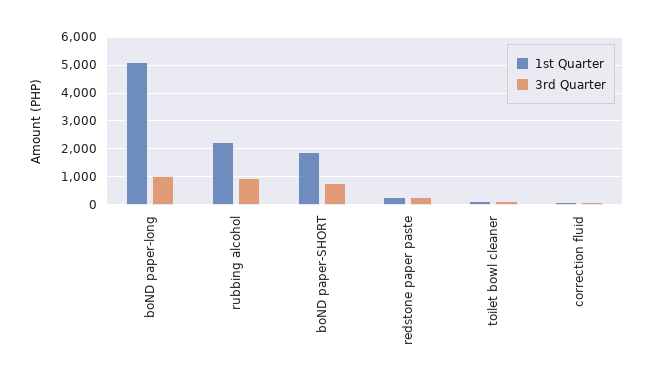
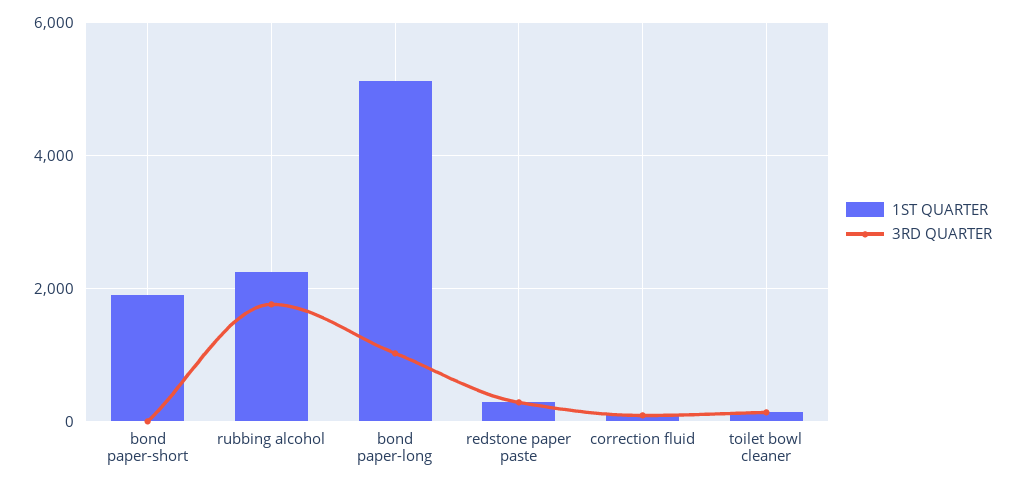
  {
    "1st Quarter": {
      "boND paper-long": 5200,
      "rubbing alcohol": 2200,
      "boND paper-SHORT": 2000,
      "redstone paper paste": 200,
      "toilet bowl cleaner": 200,
      "correction fluid": 0
    },
    "3rd Quarter": {
      "boND paper-long": 1000,
-     "rubbing alcohol": 1000,
+     "rubbing alcohol": 1800,
-     "boND paper-SHORT": 750,
+     "boND paper-SHORT": 0,
      "redstone paper paste": 200,
      "toilet bowl cleaner": 200,
      "correction fluid": 0
    }
  }

